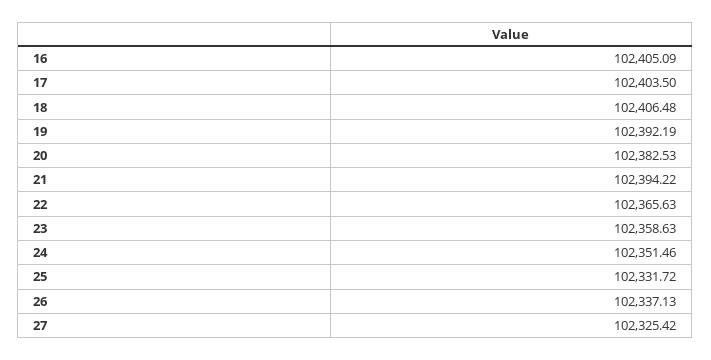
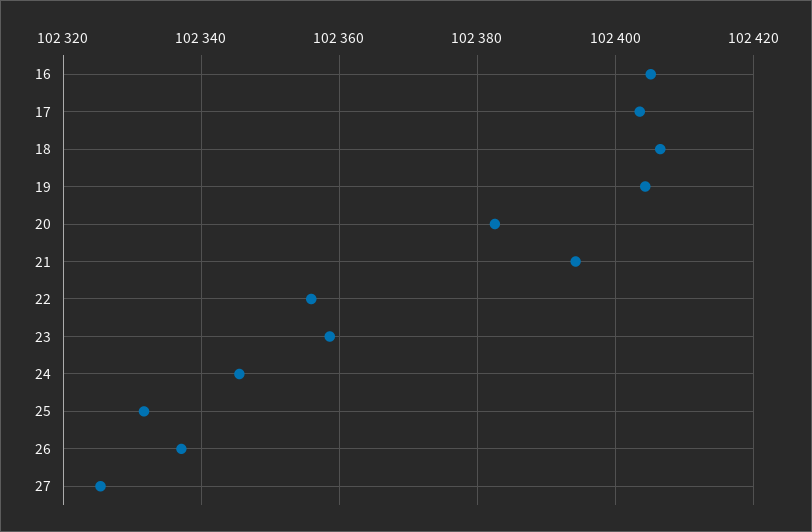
  {
    "16": 102405.09,
    "17": 102403.5,
    "18": 102406.48,
-   "19": 102392.19,
+   "19": 102404,
    "20": 102382.53,
    "21": 102394.22,
-   "22": 102365.63,
+   "22": 102356,
    "23": 102358.63,
-   "24": 102351.46,
+   "24": 102346,
    "25": 102331.72,
    "26": 102337.13,
    "27": 102325.42
  }

